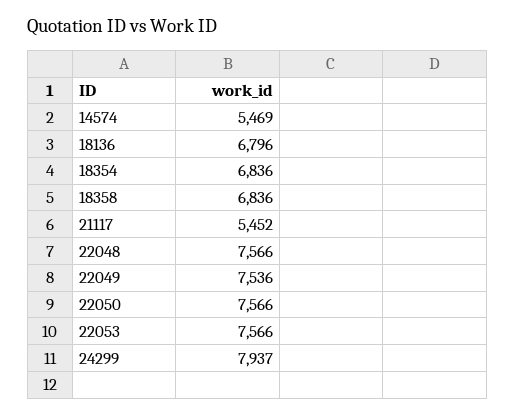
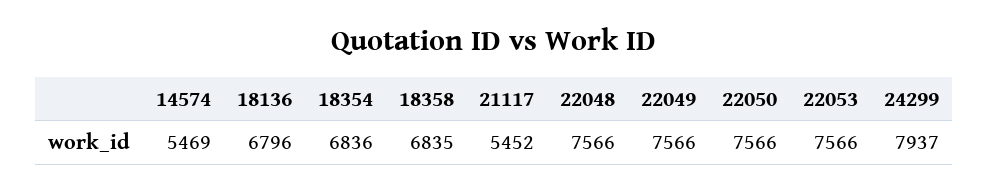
  {
    "14574": 5469,
    "18136": 6796,
    "18354": 6836,
-   "18358": 6836,
+   "18358": 6835,
    "21117": 5452,
    "22048": 7566,
-   "22049": 7536,
+   "22049": 7566,
    "22050": 7566,
    "22053": 7566,
    "24299": 7937
  }

